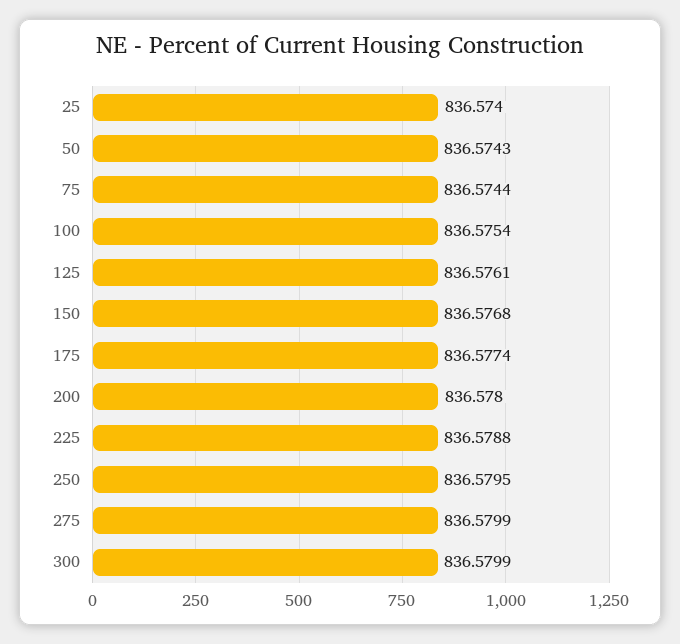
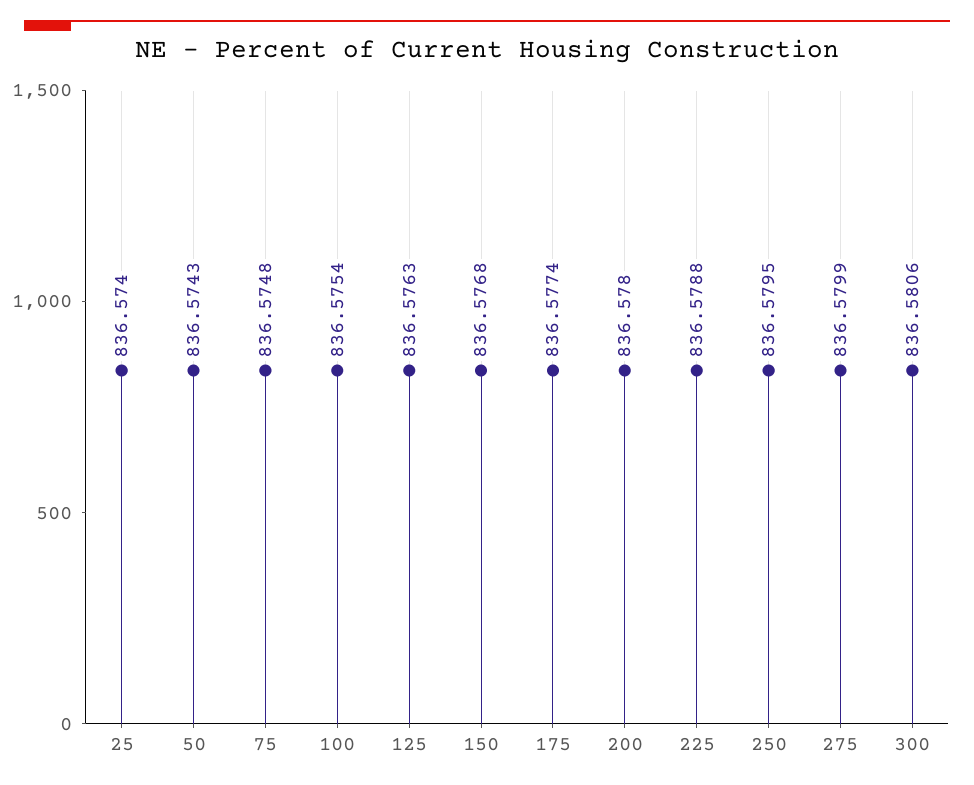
  {
    "25": 836.574,
    "50": 836.5743,
-   "75": 836.5744,
+   "75": 836.5748,
    "100": 836.5754,
-   "125": 836.5761,
+   "125": 836.5763,
    "150": 836.5768,
    "175": 836.5774,
    "200": 836.578,
    "225": 836.5788,
    "250": 836.5795,
    "275": 836.5799,
-   "300": 836.5799
+   "300": 836.5806
  }

